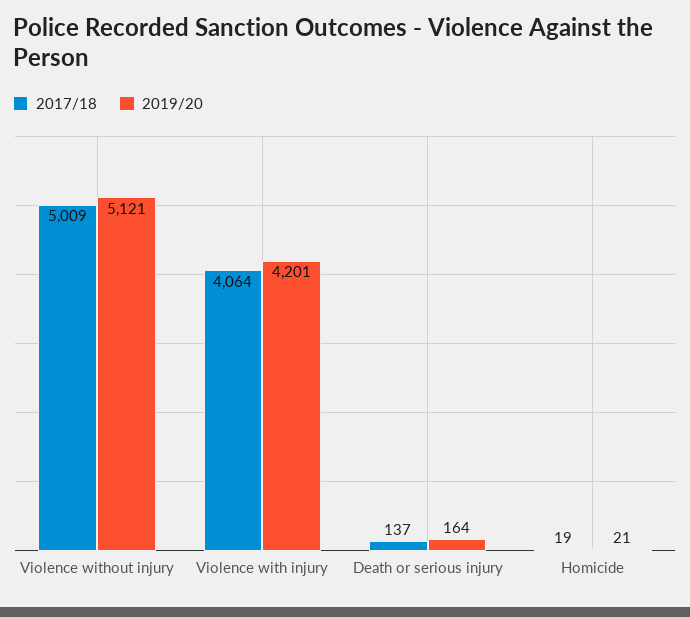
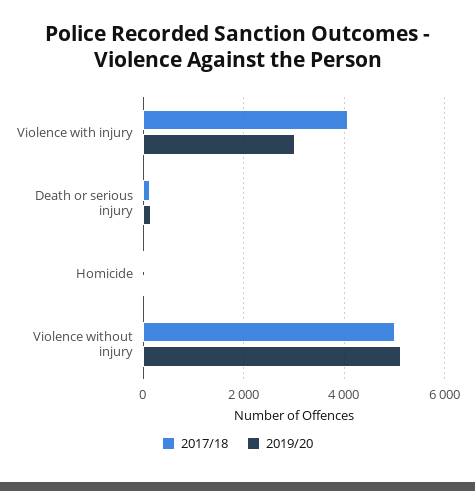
  {
    "2017/18": {
      "Violence without injury": 5009,
      "Violence with injury": 4064,
      "Death or serious injury": 137,
      "Homicide": 19
    },
    "2019/20": {
      "Violence without injury": 5121,
-     "Violence with injury": 4201,
+     "Violence with injury": 3000,
      "Death or serious injury": 164,
      "Homicide": 21
    }
  }

